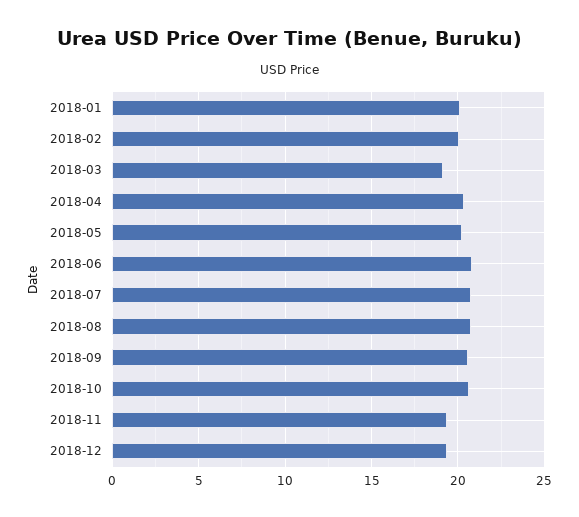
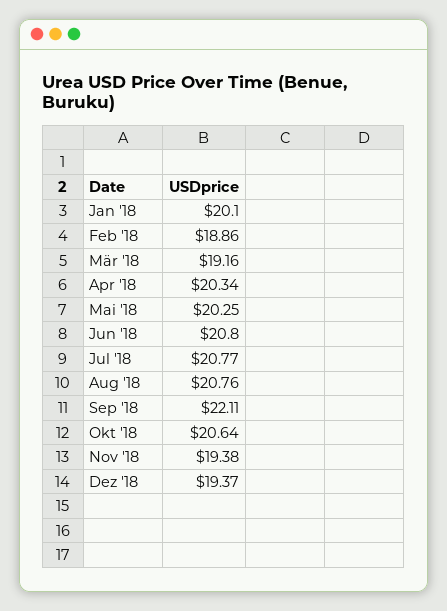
  {
    "2018-01": 20.1,
-   "2018-02": 20,
+   "2018-02": 18.86,
    "2018-03": 19.16,
    "2018-04": 20.34,
    "2018-05": 20.25,
    "2018-06": 20.8,
    "2018-07": 20.77,
    "2018-08": 20.76,
-   "2018-09": 20.5,
+   "2018-09": 22.11,
    "2018-10": 20.64,
    "2018-11": 19.38,
    "2018-12": 19.37
  }

